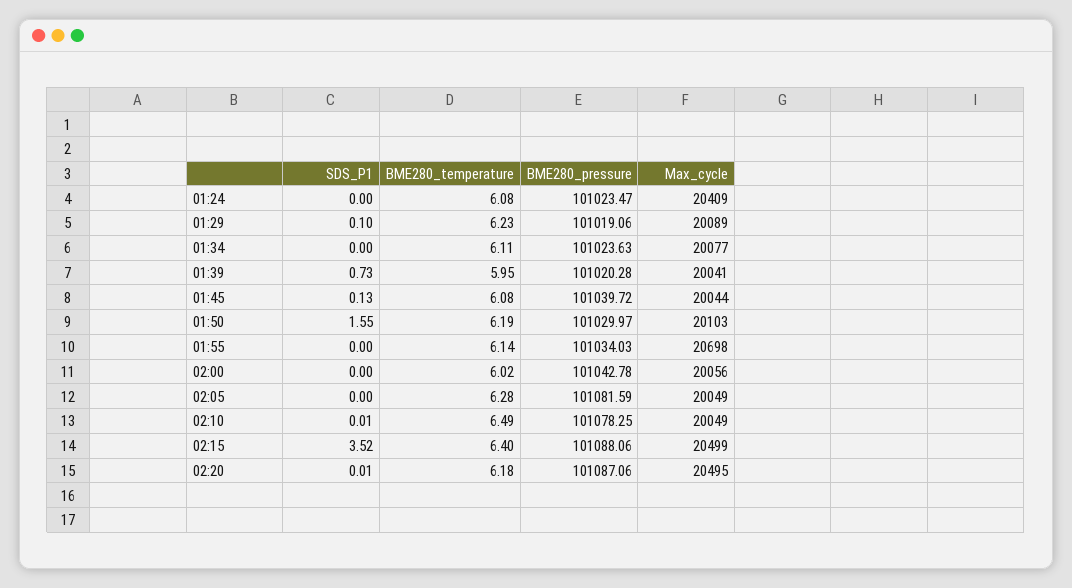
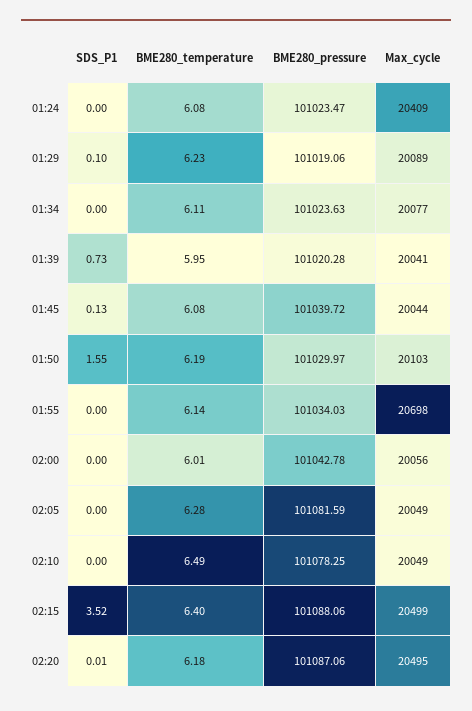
  {
    "SDS_P1": {
      "01:24": 0,
      "01:29": 0.1,
      "01:34": 0,
      "01:39": 0.73,
      "01:45": 0.13,
      "01:50": 1.55,
      "01:55": 0,
      "02:00": 0,
      "02:05": 0,
-     "02:10": 0.01,
+     "02:10": 0,
      "02:15": 3.52,
      "02:20": 0.01
    },
    "BME280_temperature": {
      "01:24": 6.08,
      "01:29": 6.23,
      "01:34": 6.11,
      "01:39": 5.95,
      "01:45": 6.08,
      "01:50": 6.19,
      "01:55": 6.14,
-     "02:00": 6.02,
+     "02:00": 6.01,
      "02:05": 6.28,
      "02:10": 6.49,
      "02:15": 6.4,
      "02:20": 6.18
    },
    "BME280_pressure": {
      "01:24": 101023.47,
      "01:29": 101019.06,
      "01:34": 101023.63,
      "01:39": 101020.28,
      "01:45": 101039.72,
      "01:50": 101029.97,
      "01:55": 101034.03,
      "02:00": 101042.78,
      "02:05": 101081.59,
      "02:10": 101078.25,
      "02:15": 101088.06,
      "02:20": 101087.06
    },
    "Max_cycle": {
      "01:24": 20409,
      "01:29": 20089,
      "01:34": 20077,
      "01:39": 20041,
      "01:45": 20044,
      "01:50": 20103,
      "01:55": 20698,
      "02:00": 20056,
      "02:05": 20049,
      "02:10": 20049,
      "02:15": 20499,
      "02:20": 20495
    }
  }

